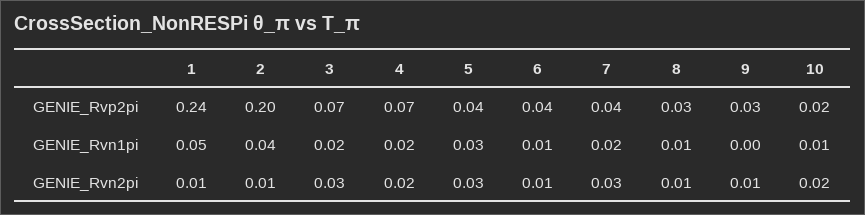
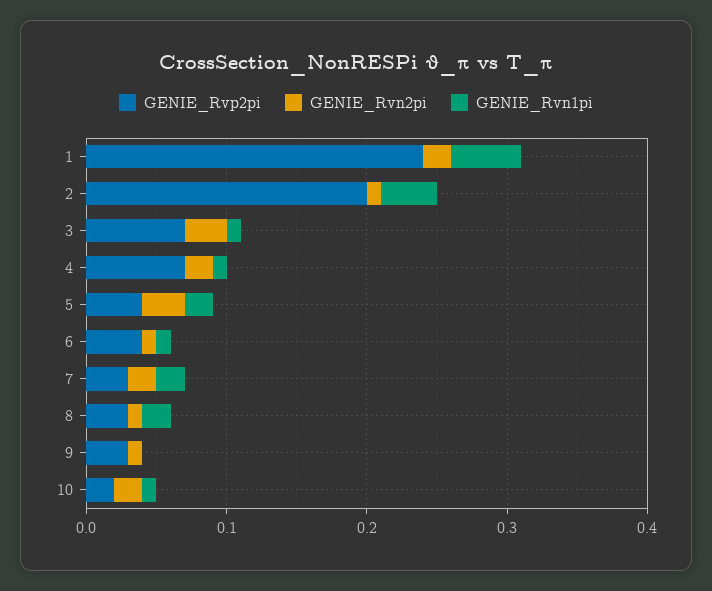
  {
    "GENIE_Rvp2pi": {
      "1": 0.24,
      "2": 0.2,
      "3": 0.07,
      "4": 0.07,
      "5": 0.04,
      "6": 0.04,
-     "7": 0.04,
+     "7": 0.03,
      "8": 0.03,
      "9": 0.03,
      "10": 0.02
    },
    "GENIE_Rvn1pi": {
      "1": 0.05,
      "2": 0.04,
-     "3": 0.02,
+     "3": 0.01,
-     "4": 0.02,
+     "4": 0.01,
-     "5": 0.03,
+     "5": 0.02,
      "6": 0.01,
      "7": 0.02,
-     "8": 0.01,
+     "8": 0.02,
      "9": 0,
      "10": 0.01
    },
    "GENIE_Rvn2pi": {
-     "1": 0.01,
+     "1": 0.02,
      "2": 0.01,
      "3": 0.03,
      "4": 0.02,
      "5": 0.03,
      "6": 0.01,
-     "7": 0.03,
+     "7": 0.02,
      "8": 0.01,
      "9": 0.01,
      "10": 0.02
    }
  }

